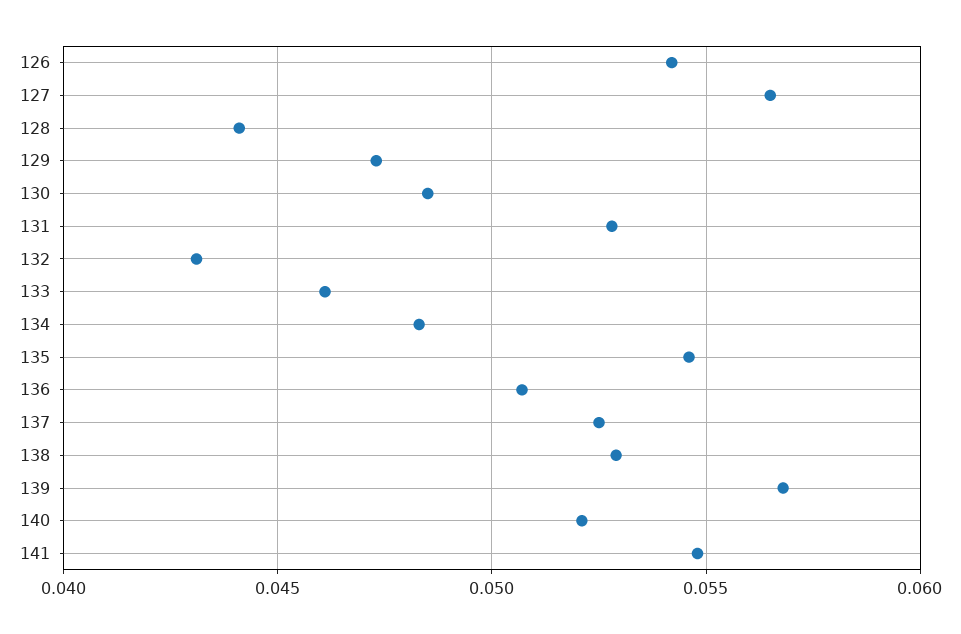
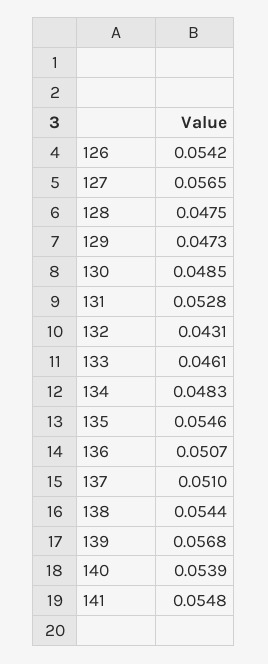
  {
    "126": 0.0542,
    "127": 0.0565,
-   "128": 0.044,
+   "128": 0.0475,
    "129": 0.0473,
    "130": 0.0485,
    "131": 0.0528,
    "132": 0.0431,
    "133": 0.0461,
    "134": 0.0483,
    "135": 0.0546,
    "136": 0.0507,
-   "137": 0.0525,
+   "137": 0.051,
-   "138": 0.053,
+   "138": 0.0544,
    "139": 0.0568,
-   "140": 0.052,
+   "140": 0.0539,
    "141": 0.0548
  }

